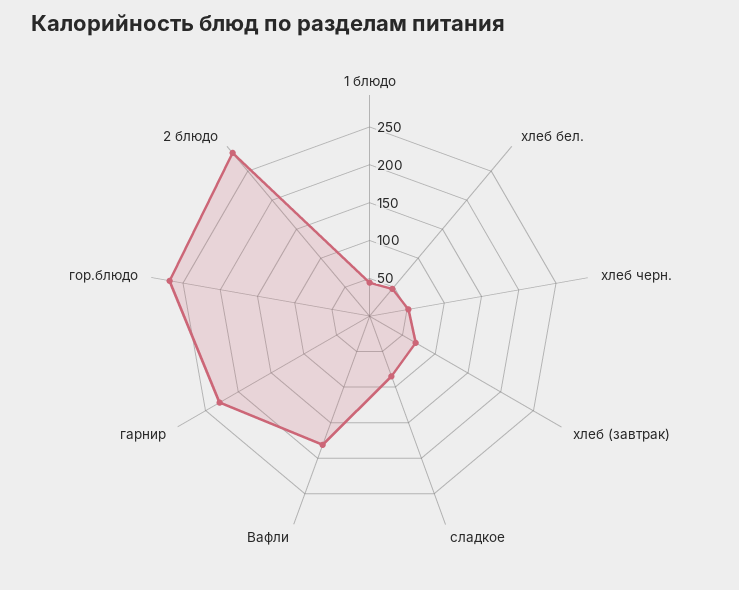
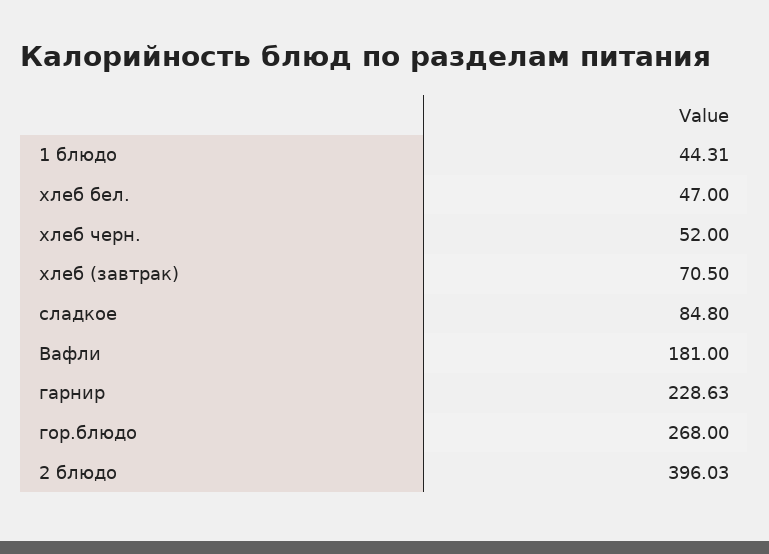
  {
    "1 блюдо": 44.31,
    "хлеб бел.": 47,
    "хлеб черн.": 52,
    "хлеб (завтрак)": 70.5,
    "сладкое": 84.8,
    "Вафли": 181,
    "гарнир": 228.63,
    "гор.блюдо": 268,
-   "2 блюдо": 275
+   "2 блюдо": 396.03
  }

